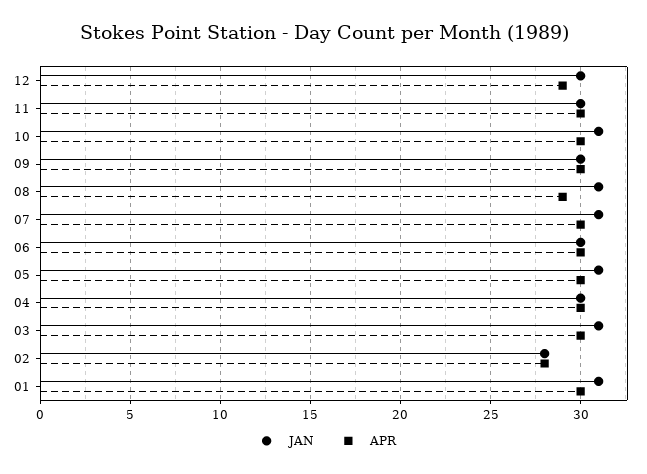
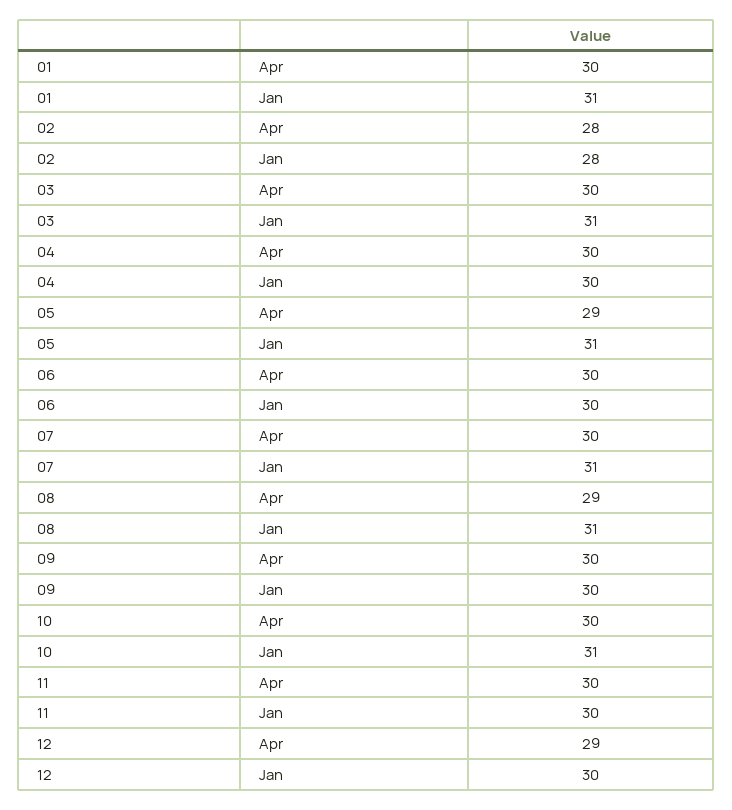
  {
    "JAN": {
      "12": 30,
      "11": 30,
      "10": 31,
      "09": 30,
      "08": 31,
      "07": 31,
      "06": 30,
      "05": 31,
      "04": 30,
      "03": 31,
      "02": 28,
      "01": 31
    },
    "APR": {
      "12": 29,
      "11": 30,
      "10": 30,
      "09": 30,
      "08": 29,
      "07": 30,
      "06": 30,
-     "05": 30,
+     "05": 29,
      "04": 30,
      "03": 30,
      "02": 28,
      "01": 30
    }
  }

